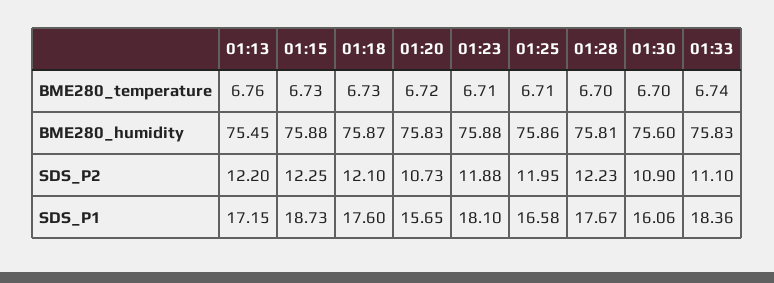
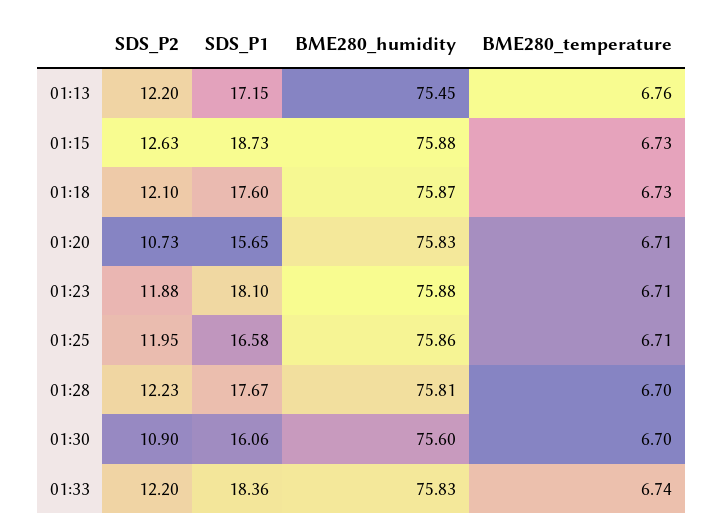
  {
    "01:13": {
      "BME280_temperature": 6.76,
      "BME280_humidity": 75.45,
      "SDS_P2": 12.2,
      "SDS_P1": 17.15
    },
    "01:15": {
      "BME280_temperature": 6.73,
      "BME280_humidity": 75.88,
-     "SDS_P2": 12.25,
+     "SDS_P2": 12.63,
      "SDS_P1": 18.73
    },
    "01:18": {
      "BME280_temperature": 6.73,
      "BME280_humidity": 75.87,
      "SDS_P2": 12.1,
      "SDS_P1": 17.6
    },
    "01:20": {
-     "BME280_temperature": 6.72,
+     "BME280_temperature": 6.71,
      "BME280_humidity": 75.83,
      "SDS_P2": 10.73,
      "SDS_P1": 15.65
    },
    "01:23": {
      "BME280_temperature": 6.71,
      "BME280_humidity": 75.88,
      "SDS_P2": 11.88,
      "SDS_P1": 18.1
    },
    "01:25": {
      "BME280_temperature": 6.71,
      "BME280_humidity": 75.86,
      "SDS_P2": 11.95,
      "SDS_P1": 16.58
    },
    "01:28": {
      "BME280_temperature": 6.7,
      "BME280_humidity": 75.81,
      "SDS_P2": 12.23,
      "SDS_P1": 17.67
    },
    "01:30": {
      "BME280_temperature": 6.7,
      "BME280_humidity": 75.6,
      "SDS_P2": 10.9,
      "SDS_P1": 16.06
    },
    "01:33": {
      "BME280_temperature": 6.74,
      "BME280_humidity": 75.83,
-     "SDS_P2": 11.1,
+     "SDS_P2": 12.2,
      "SDS_P1": 18.36
    }
  }

